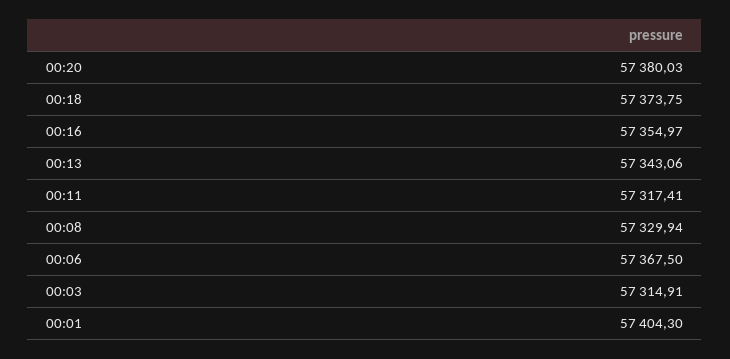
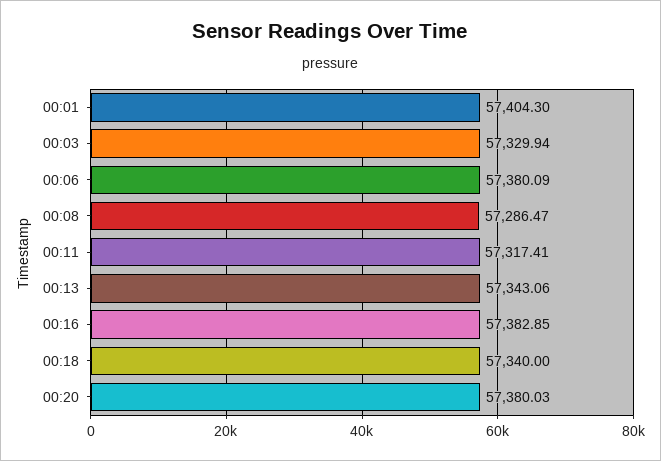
  {
    "00:20": 57380.03,
-   "00:18": 57373.75,
+   "00:18": 57340,
-   "00:16": 57354.97,
+   "00:16": 57382.85,
    "00:13": 57343.06,
    "00:11": 57317.41,
-   "00:08": 57329.94,
+   "00:08": 57286.47,
-   "00:06": 57367.5,
+   "00:06": 57380.09,
-   "00:03": 57314.91,
+   "00:03": 57329.94,
    "00:01": 57404.3
  }

